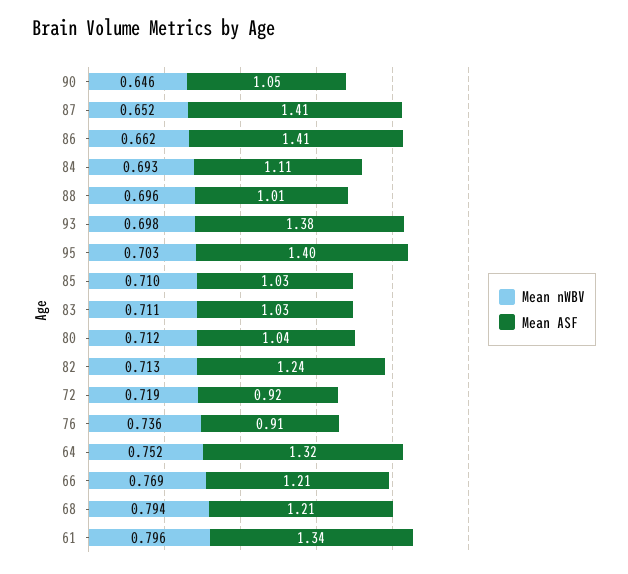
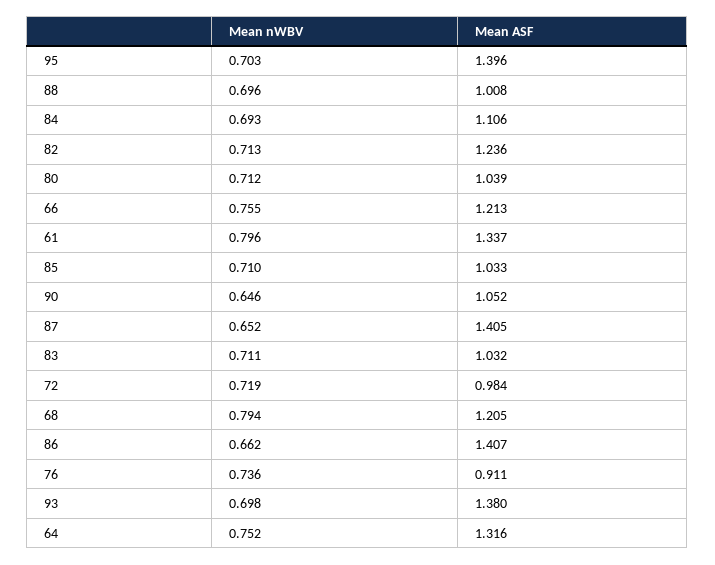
  {
    "Mean nWBV": {
      "90": 0.646,
      "87": 0.652,
      "86": 0.662,
      "84": 0.693,
      "88": 0.696,
      "93": 0.698,
      "95": 0.703,
      "85": 0.71,
      "83": 0.711,
      "80": 0.712,
      "82": 0.713,
      "72": 0.719,
      "76": 0.736,
      "64": 0.752,
-     "66": 0.769,
+     "66": 0.755,
      "68": 0.794,
      "61": 0.796
    },
    "Mean ASF": {
      "90": 1.052,
      "87": 1.405,
      "86": 1.407,
      "84": 1.106,
      "88": 1.008,
      "93": 1.38,
      "95": 1.396,
      "85": 1.033,
      "83": 1.032,
      "80": 1.039,
      "82": 1.236,
-     "72": 0.92,
+     "72": 0.984,
      "76": 0.911,
      "64": 1.316,
      "66": 1.213,
      "68": 1.205,
      "61": 1.337
    }
  }

